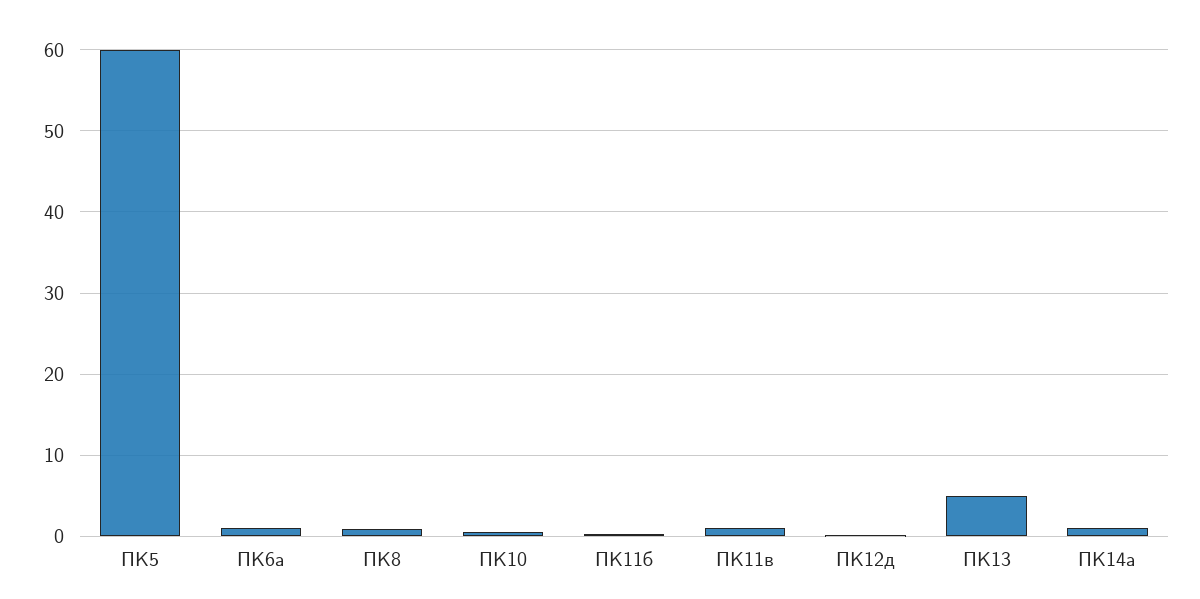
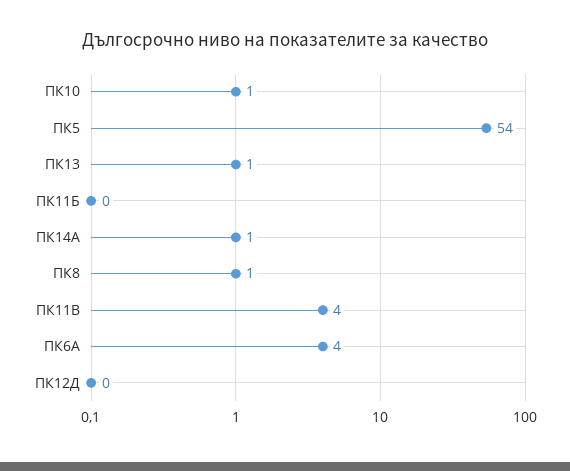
  {
-   "ПК5": 60,
+   "ПК5": 54,
-   "ПК6a": 1,
+   "ПК6a": 4,
    "ПК8": 1,
    "ПК10": 1,
    "ПК11б": 0,
-   "ПК11в": 1,
+   "ПК11в": 4,
    "ПК12д": 0,
-   "ПК13": 5,
+   "ПК13": 1,
    "ПК14а": 1
  }

